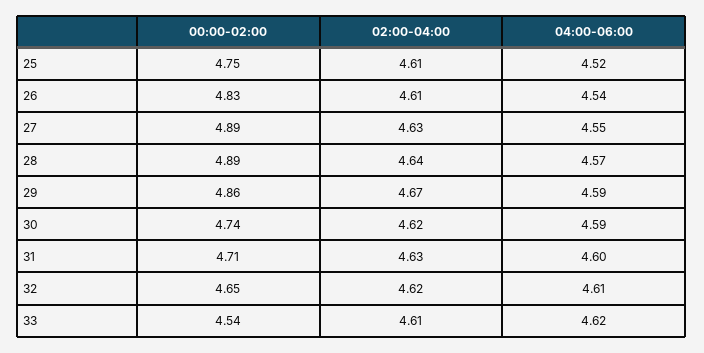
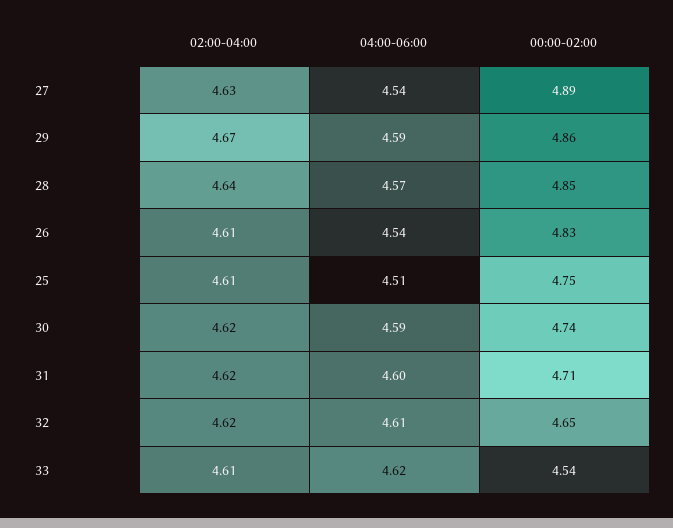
  {
    "00:00-02:00": {
      "25": 4.75,
      "26": 4.83,
      "27": 4.89,
-     "28": 4.89,
+     "28": 4.85,
      "29": 4.86,
      "30": 4.74,
      "31": 4.71,
      "32": 4.65,
      "33": 4.54
    },
    "02:00-04:00": {
      "25": 4.61,
      "26": 4.61,
      "27": 4.63,
      "28": 4.64,
      "29": 4.67,
      "30": 4.62,
-     "31": 4.63,
+     "31": 4.62,
      "32": 4.62,
      "33": 4.61
    },
    "04:00-06:00": {
-     "25": 4.52,
+     "25": 4.51,
      "26": 4.54,
-     "27": 4.55,
+     "27": 4.54,
      "28": 4.57,
      "29": 4.59,
      "30": 4.59,
      "31": 4.6,
      "32": 4.61,
      "33": 4.62
    }
  }

